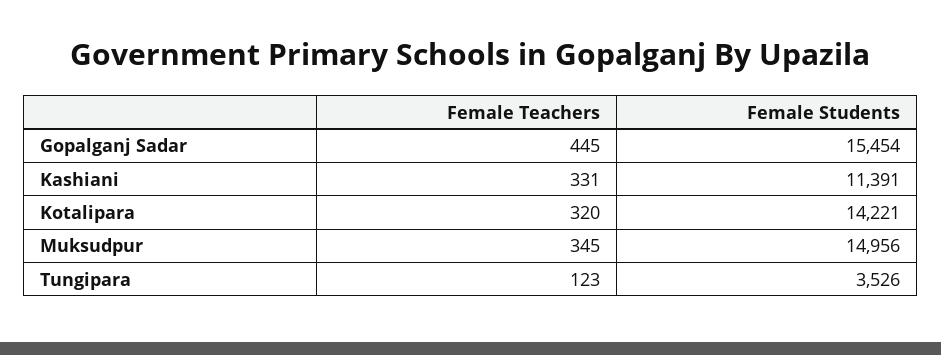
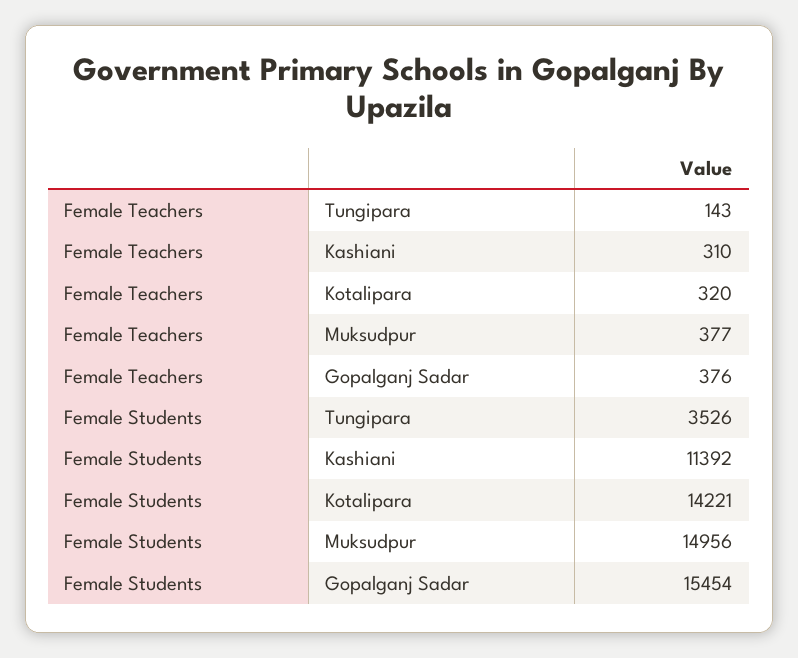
  {
    "Female Teachers": {
-     "Gopalganj Sadar": 445,
+     "Gopalganj Sadar": 376,
-     "Kashiani": 331,
+     "Kashiani": 310,
      "Kotalipara": 320,
-     "Muksudpur": 345,
+     "Muksudpur": 377,
-     "Tungipara": 123
+     "Tungipara": 143
    },
    "Female Students": {
      "Gopalganj Sadar": 15454,
-     "Kashiani": 11391,
+     "Kashiani": 11392,
      "Kotalipara": 14221,
      "Muksudpur": 14956,
      "Tungipara": 3526
    }
  }

